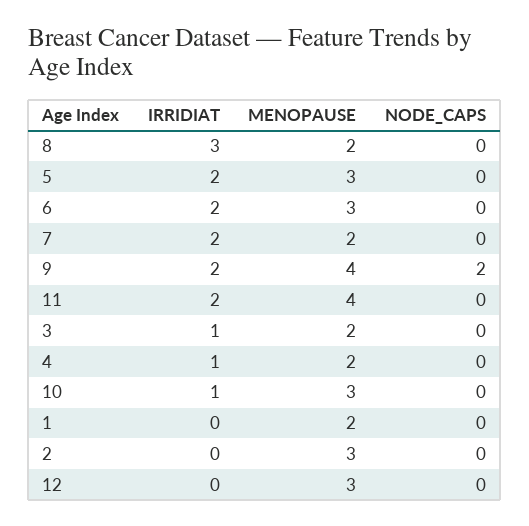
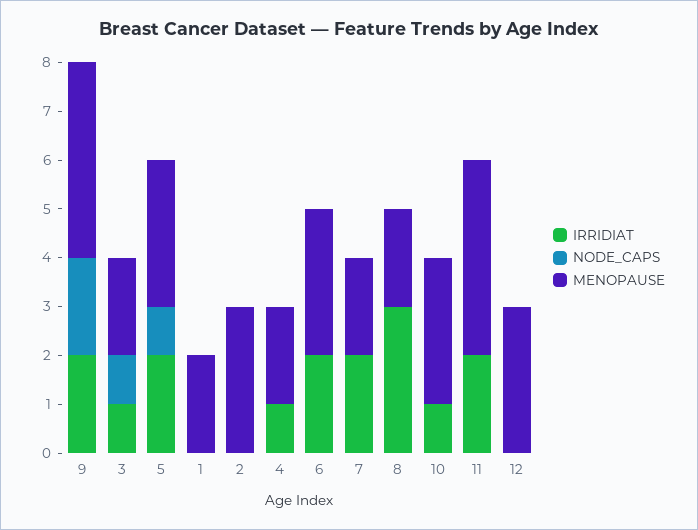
  {
    "IRRIDIAT": {
      "8": 3,
      "5": 2,
      "6": 2,
      "7": 2,
      "9": 2,
      "11": 2,
      "3": 1,
      "4": 1,
      "10": 1,
      "1": 0,
      "2": 0,
      "12": 0
    },
    "MENOPAUSE": {
      "8": 2,
      "5": 3,
      "6": 3,
      "7": 2,
      "9": 4,
      "11": 4,
      "3": 2,
      "4": 2,
      "10": 3,
      "1": 2,
      "2": 3,
      "12": 3
    },
    "NODE_CAPS": {
      "8": 0,
-     "5": 0,
+     "5": 1,
      "6": 0,
      "7": 0,
      "9": 2,
      "11": 0,
-     "3": 0,
+     "3": 1,
      "4": 0,
      "10": 0,
      "1": 0,
      "2": 0,
      "12": 0
    }
  }

